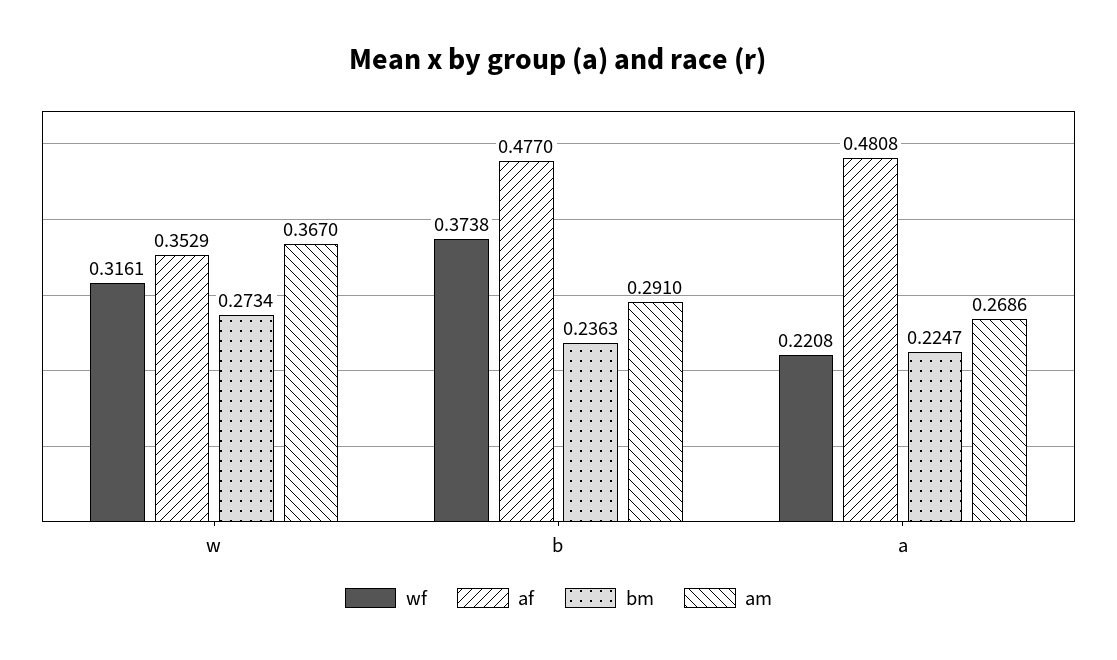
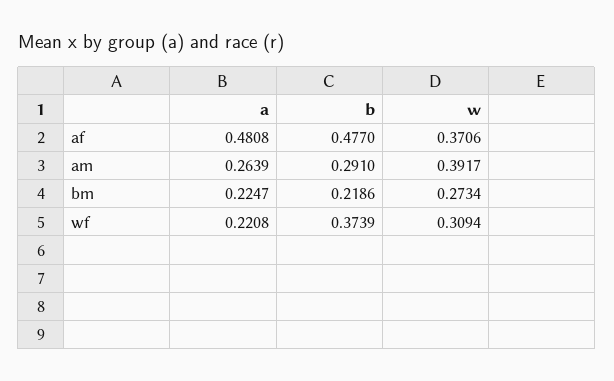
  {
    "wf": {
-     "w": 0.3161,
+     "w": 0.3094,
-     "b": 0.3738,
+     "b": 0.3739,
      "a": 0.2208
    },
    "af": {
-     "w": 0.3529,
+     "w": 0.3706,
      "b": 0.477,
      "a": 0.4808
    },
    "bm": {
      "w": 0.2734,
-     "b": 0.2363,
+     "b": 0.2186,
      "a": 0.2247
    },
    "am": {
-     "w": 0.367,
+     "w": 0.3917,
      "b": 0.291,
-     "a": 0.2686
+     "a": 0.2639
    }
  }

